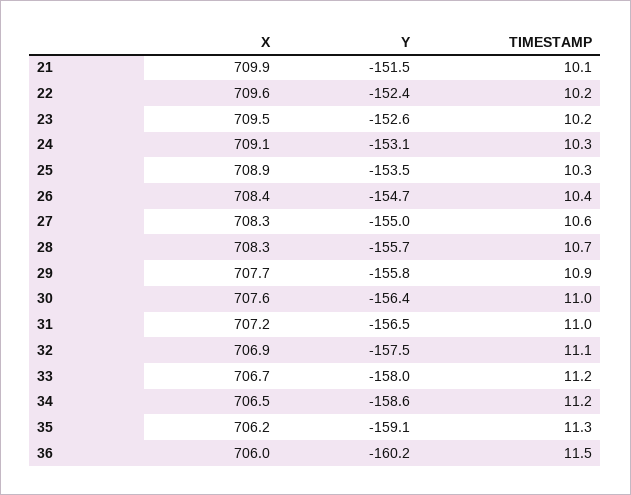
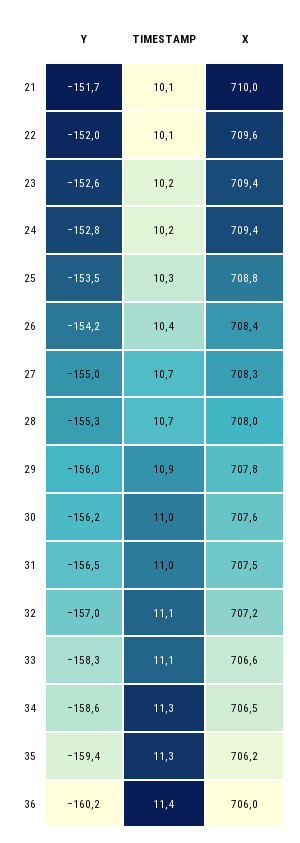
  {
    "X": {
-     "21": 709.9,
+     "21": 710,
      "22": 709.6,
-     "23": 709.5,
+     "23": 709.4,
-     "24": 709.1,
+     "24": 709.4,
-     "25": 708.9,
+     "25": 708.8,
      "26": 708.4,
      "27": 708.3,
-     "28": 708.3,
+     "28": 708,
-     "29": 707.7,
+     "29": 707.8,
      "30": 707.6,
-     "31": 707.2,
+     "31": 707.5,
-     "32": 706.9,
+     "32": 707.2,
-     "33": 706.7,
+     "33": 706.6,
      "34": 706.5,
      "35": 706.2,
      "36": 706
    },
    "Y": {
-     "21": -151.5,
+     "21": -151.7,
-     "22": -152.4,
+     "22": -152,
      "23": -152.6,
-     "24": -153.1,
+     "24": -152.8,
      "25": -153.5,
-     "26": -154.7,
+     "26": -154.2,
      "27": -155,
-     "28": -155.7,
+     "28": -155.3,
-     "29": -155.8,
+     "29": -156,
-     "30": -156.4,
+     "30": -156.2,
      "31": -156.5,
-     "32": -157.5,
+     "32": -157,
-     "33": -158,
+     "33": -158.3,
      "34": -158.6,
-     "35": -159.1,
+     "35": -159.4,
      "36": -160.2
    },
    "TIMESTAMP": {
      "21": 10.1,
-     "22": 10.2,
+     "22": 10.1,
      "23": 10.2,
-     "24": 10.3,
+     "24": 10.2,
      "25": 10.3,
      "26": 10.4,
-     "27": 10.6,
+     "27": 10.7,
      "28": 10.7,
      "29": 10.9,
      "30": 11,
      "31": 11,
      "32": 11.1,
-     "33": 11.2,
+     "33": 11.1,
-     "34": 11.2,
+     "34": 11.3,
      "35": 11.3,
-     "36": 11.5
+     "36": 11.4
    }
  }

